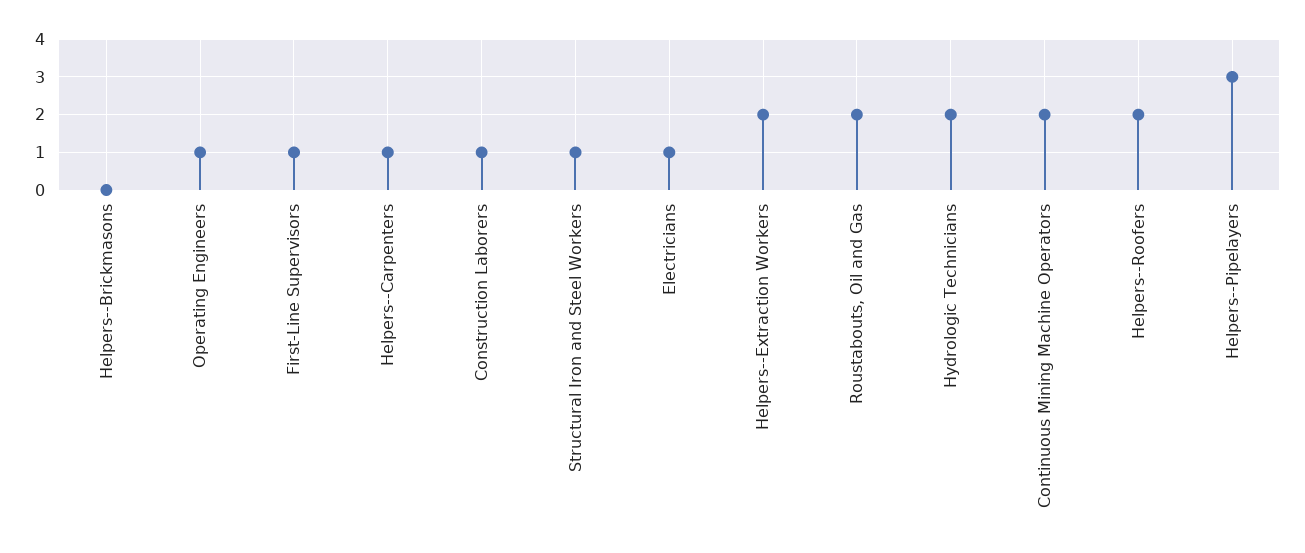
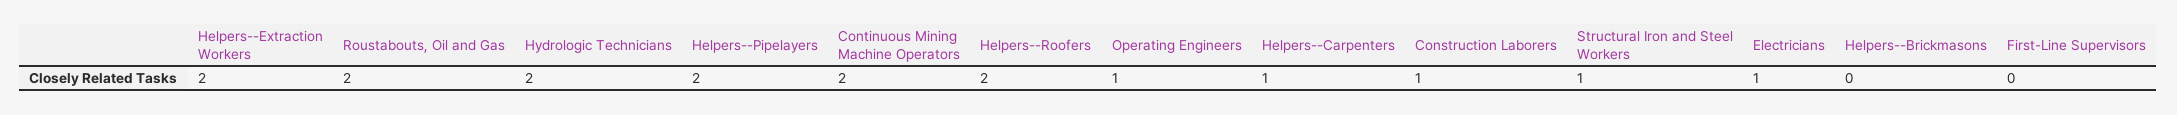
  {
    "Helpers--Brickmasons": 0,
    "Operating Engineers": 1,
-   "First-Line Supervisors": 1,
+   "First-Line Supervisors": 0,
    "Helpers--Carpenters": 1,
    "Construction Laborers": 1,
    "Structural Iron and Steel Workers": 1,
    "Electricians": 1,
    "Helpers--Extraction Workers": 2,
    "Roustabouts, Oil and Gas": 2,
    "Hydrologic Technicians": 2,
    "Continuous Mining Machine Operators": 2,
    "Helpers--Roofers": 2,
-   "Helpers--Pipelayers": 3
+   "Helpers--Pipelayers": 2
  }

